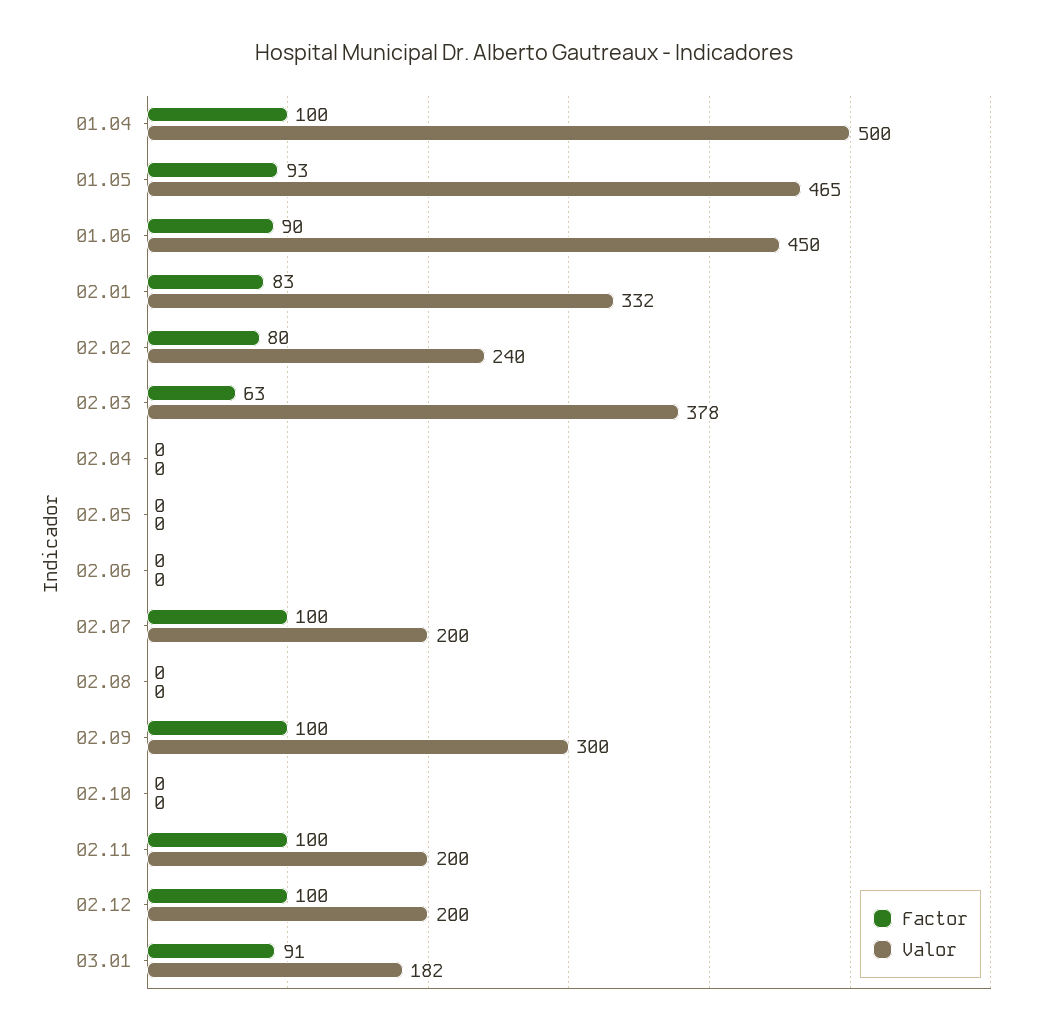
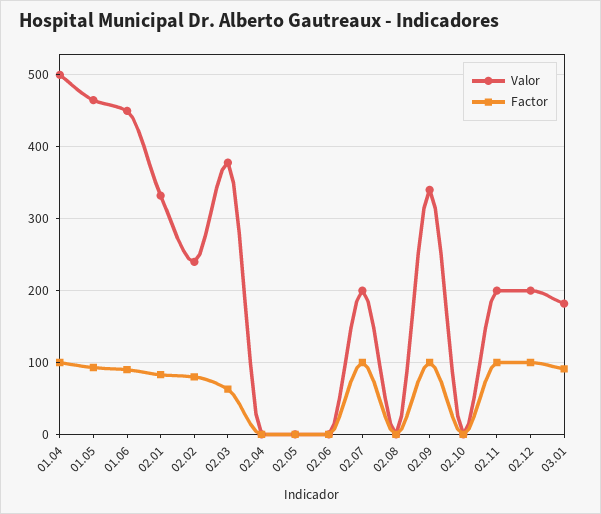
  {
    "Factor": {
      "01.04": 100,
      "01.05": 93,
      "01.06": 90,
      "02.01": 83,
      "02.02": 80,
      "02.03": 63,
      "02.04": 0,
      "02.05": 0,
      "02.06": 0,
      "02.07": 100,
      "02.08": 0,
      "02.09": 100,
      "02.10": 0,
      "02.11": 100,
      "02.12": 100,
      "03.01": 91
    },
    "Valor": {
      "01.04": 500,
      "01.05": 465,
      "01.06": 450,
      "02.01": 332,
      "02.02": 240,
      "02.03": 378,
      "02.04": 0,
      "02.05": 0,
      "02.06": 0,
      "02.07": 200,
      "02.08": 0,
-     "02.09": 300,
+     "02.09": 340,
      "02.10": 0,
      "02.11": 200,
      "02.12": 200,
      "03.01": 182
    }
  }

